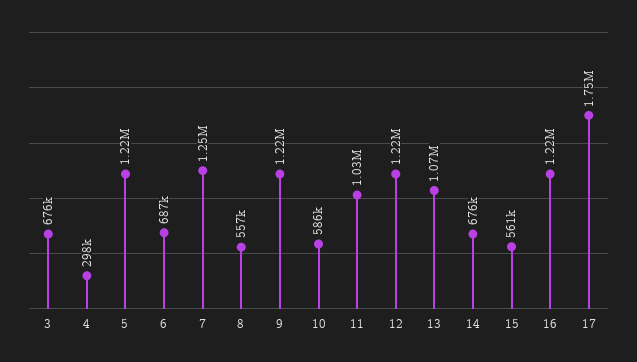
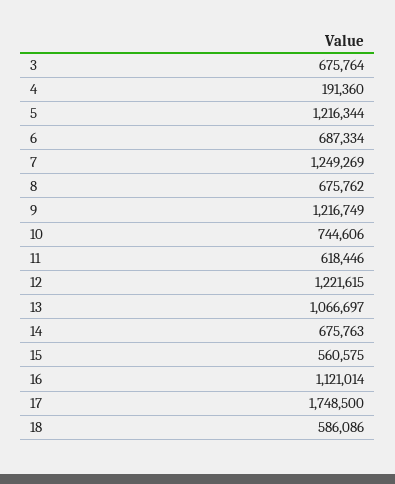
  {
    "3": 675764,
-   "4": 298000,
+   "4": 191360,
    "5": 1216344,
    "6": 687334,
    "7": 1249269,
-   "8": 557000,
+   "8": 675762,
    "9": 1216749,
-   "10": 586000,
+   "10": 744606,
-   "11": 1030000,
+   "11": 618446,
    "12": 1221615,
    "13": 1066697,
    "14": 675763,
    "15": 560575,
-   "16": 1220000,
+   "16": 1121014,
-   "17": 1748500
+   "17": 1748500,
+   "18": 586086
  }

